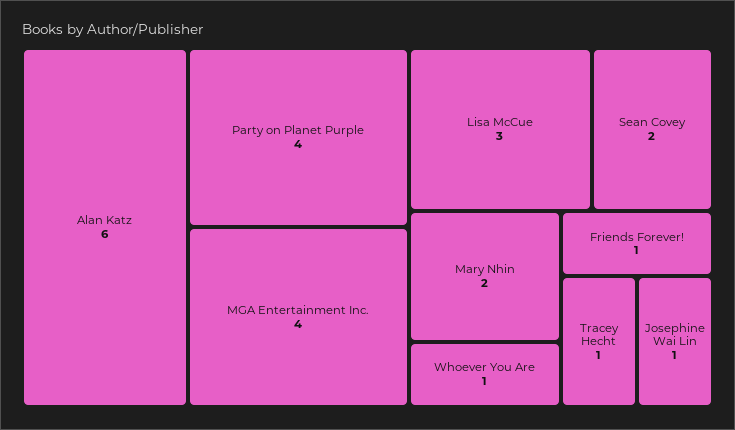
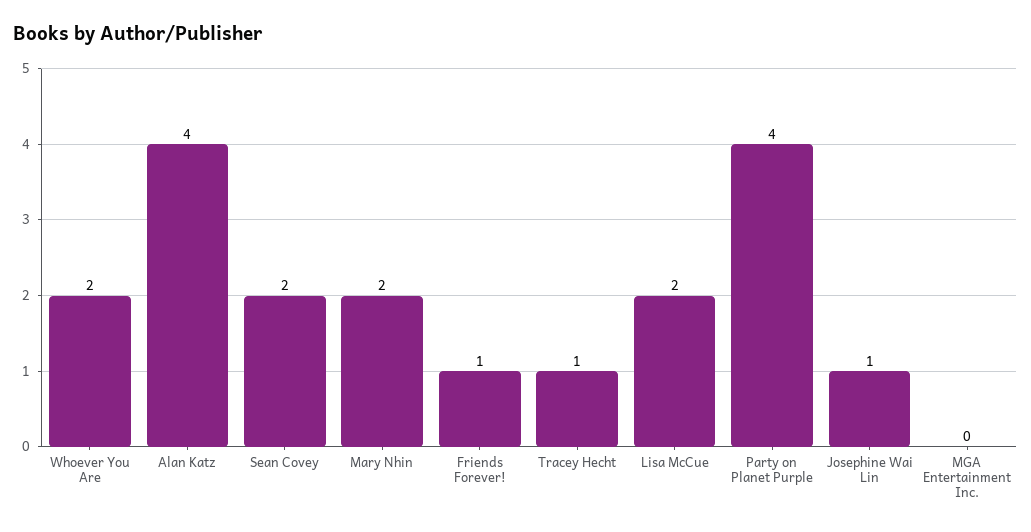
  {
-   "Alan Katz": 6,
+   "Alan Katz": 4,
    "Party on Planet Purple": 4,
-   "MGA Entertainment Inc.": 4,
+   "MGA Entertainment Inc.": 0,
-   "Lisa McCue": 3,
+   "Lisa McCue": 2,
    "Sean Covey": 2,
    "Mary Nhin": 2,
-   "Whoever You Are": 1,
+   "Whoever You Are": 2,
    "Friends Forever!": 1,
    "Tracey Hecht": 1,
    "Josephine Wai Lin": 1
  }

